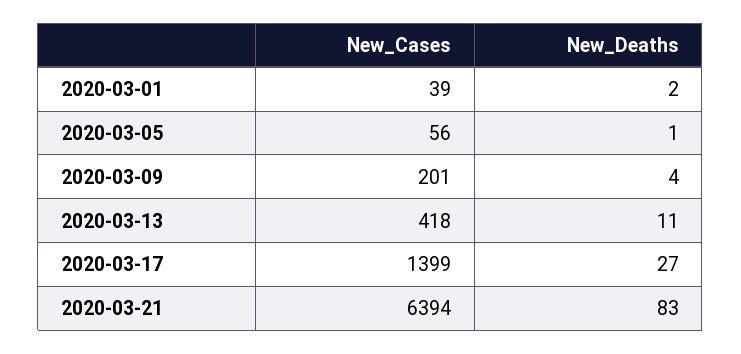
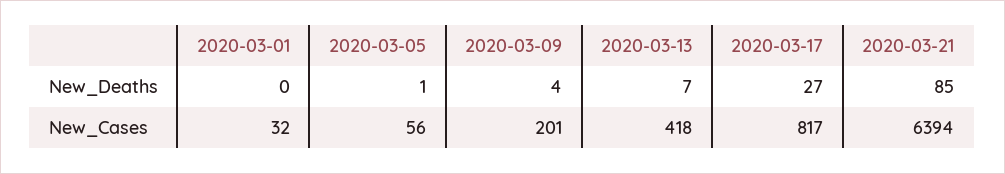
  {
    "New_Cases": {
-     "2020-03-01": 39,
+     "2020-03-01": 32,
      "2020-03-05": 56,
      "2020-03-09": 201,
      "2020-03-13": 418,
-     "2020-03-17": 1399,
+     "2020-03-17": 817,
      "2020-03-21": 6394
    },
    "New_Deaths": {
-     "2020-03-01": 2,
+     "2020-03-01": 0,
      "2020-03-05": 1,
      "2020-03-09": 4,
-     "2020-03-13": 11,
+     "2020-03-13": 7,
      "2020-03-17": 27,
-     "2020-03-21": 83
+     "2020-03-21": 85
    }
  }

